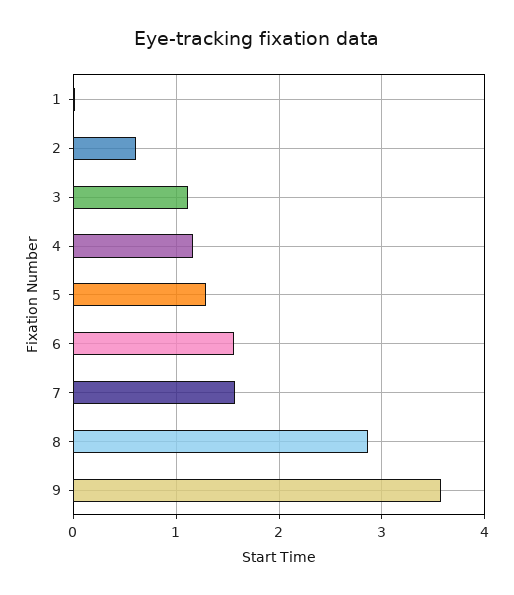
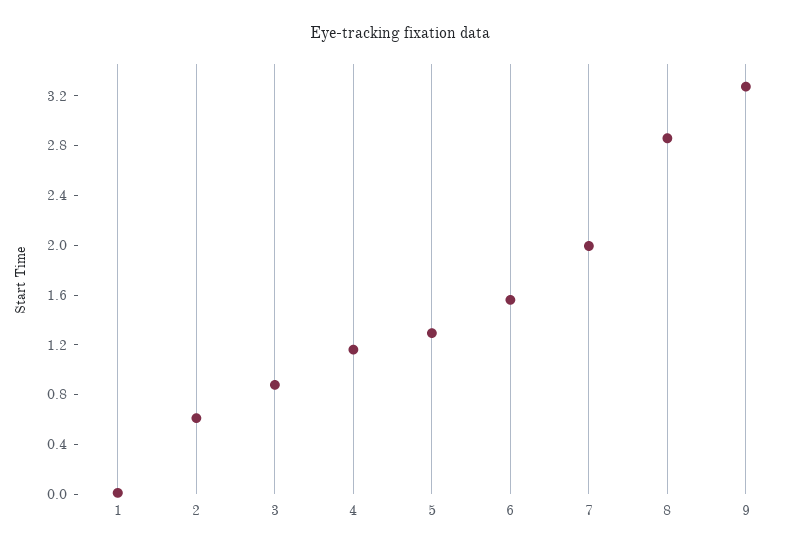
  {
    "1": 0,
    "2": 0.6,
-   "3": 1.1,
+   "3": 0.9,
    "4": 1.2,
    "5": 1.3,
    "6": 1.6,
-   "7": 1.6,
+   "7": 2,
    "8": 2.9,
-   "9": 3.6
+   "9": 3.3
  }

